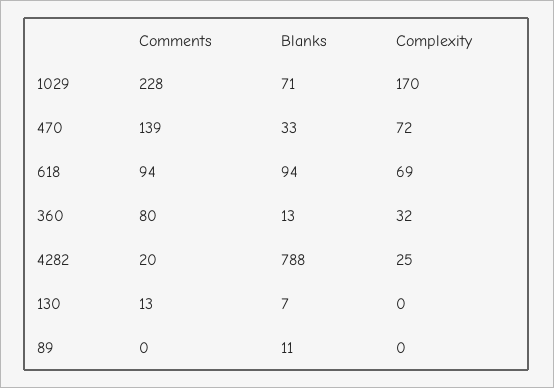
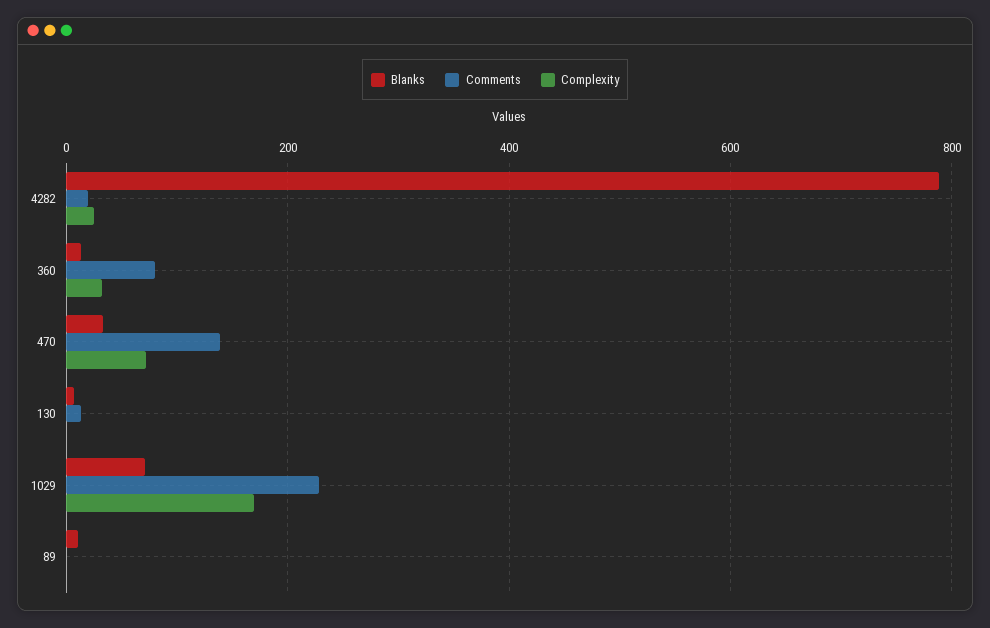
  {
    "Comments": {
      "1029": 228,
      "470": 139,
-     "618": 94,
      "360": 80,
      "4282": 20,
      "130": 13,
      "89": 0
    },
    "Blanks": {
      "1029": 71,
      "470": 33,
-     "618": 94,
      "360": 13,
      "4282": 788,
      "130": 7,
      "89": 11
    },
    "Complexity": {
      "1029": 170,
      "470": 72,
-     "618": 69,
      "360": 32,
      "4282": 25,
      "130": 0,
      "89": 0
    }
  }

